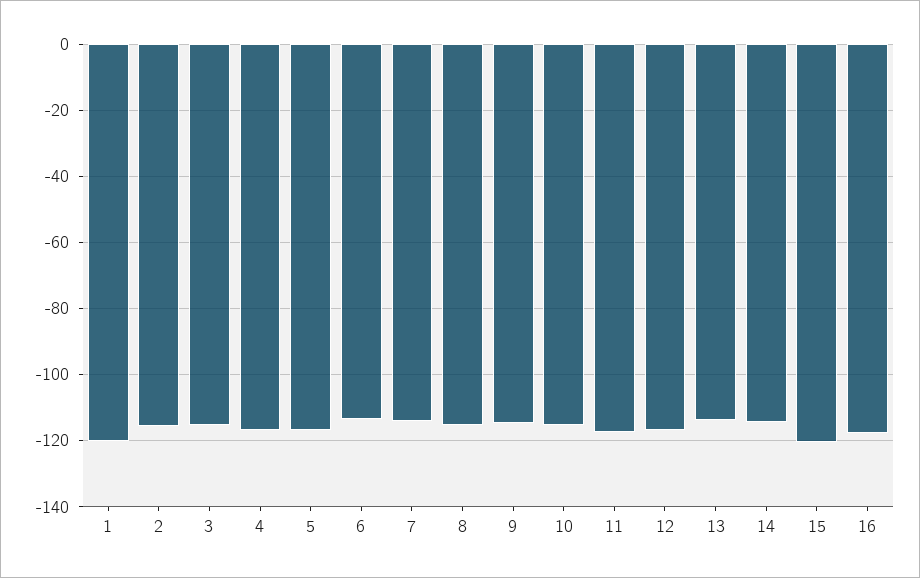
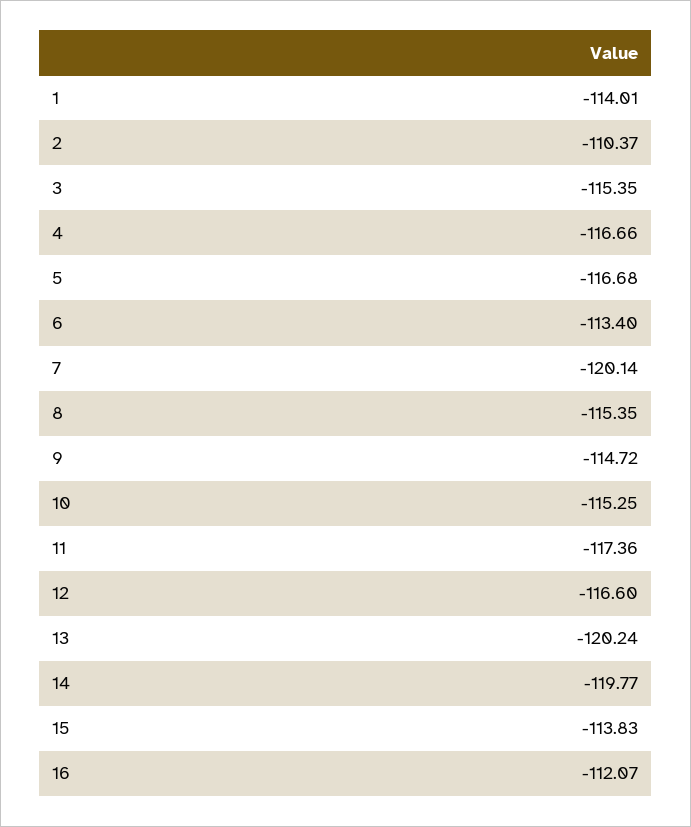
  {
-   "1": -120,
+   "1": -114.01,
-   "2": -116,
+   "2": -110.37,
    "3": -115.35,
    "4": -116.66,
    "5": -116.68,
    "6": -113.4,
-   "7": -114,
+   "7": -120.14,
    "8": -115.35,
    "9": -114.72,
    "10": -115.25,
    "11": -117.36,
    "12": -116.6,
-   "13": -114,
+   "13": -120.24,
-   "14": -114,
+   "14": -119.77,
-   "15": -120,
+   "15": -113.83,
-   "16": -118
+   "16": -112.07
  }

